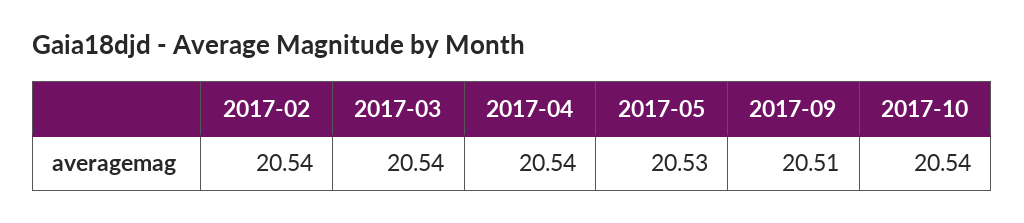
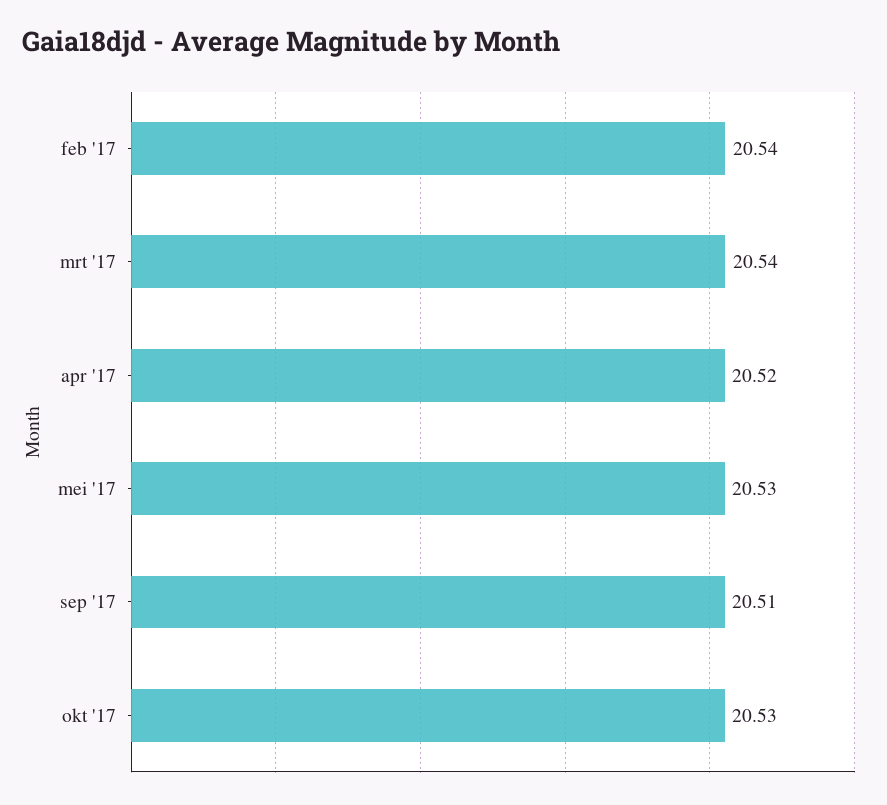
  {
    "2017-02": 20.54,
    "2017-03": 20.54,
-   "2017-04": 20.54,
+   "2017-04": 20.52,
    "2017-05": 20.53,
    "2017-09": 20.51,
-   "2017-10": 20.54
+   "2017-10": 20.53
  }

